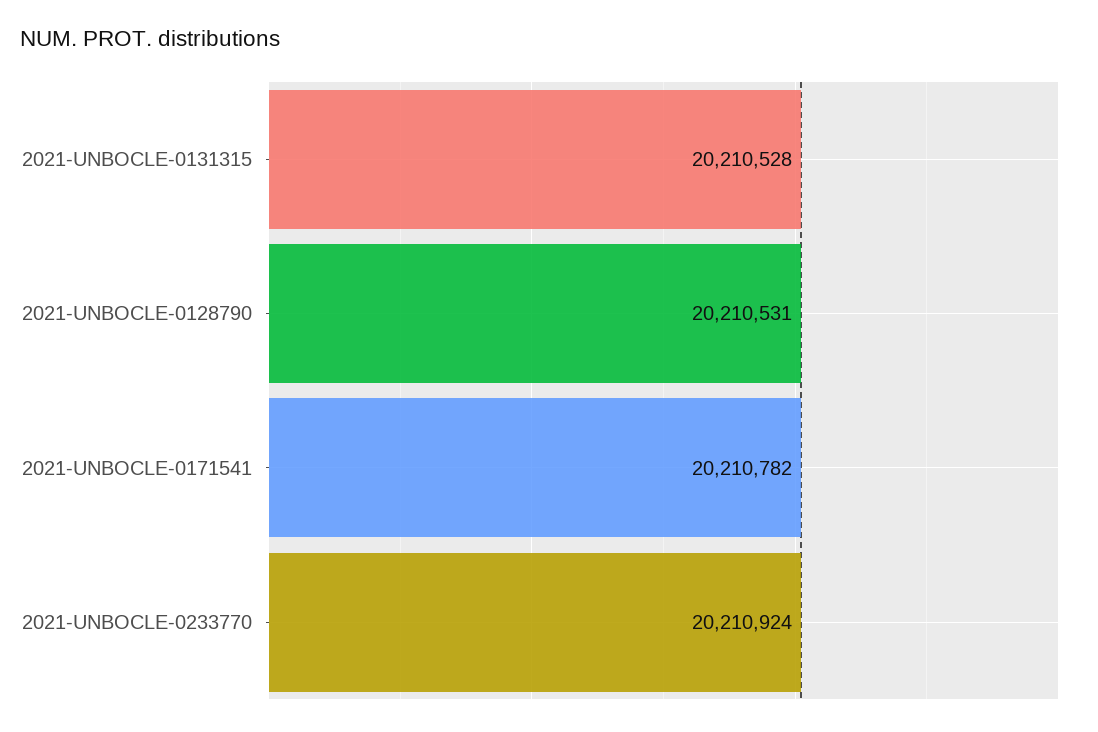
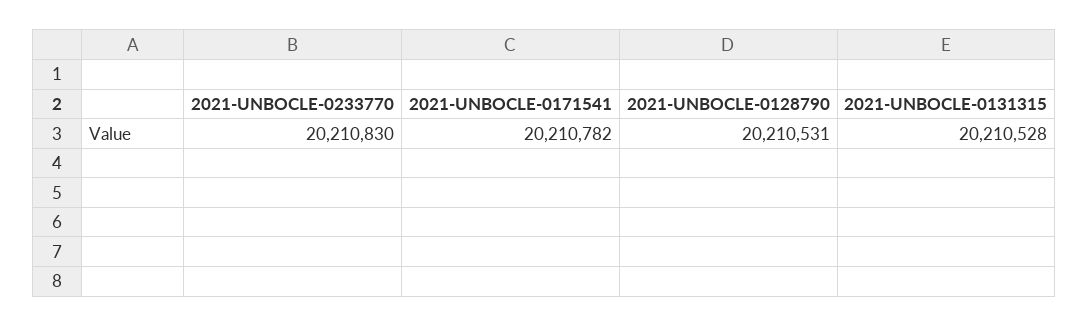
  {
    "2021-UNBOCLE-0131315": 20210528,
    "2021-UNBOCLE-0128790": 20210531,
    "2021-UNBOCLE-0171541": 20210782,
-   "2021-UNBOCLE-0233770": 20210924
+   "2021-UNBOCLE-0233770": 20210830
  }

